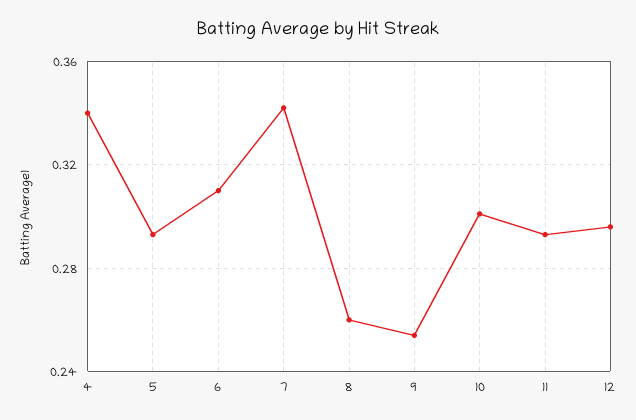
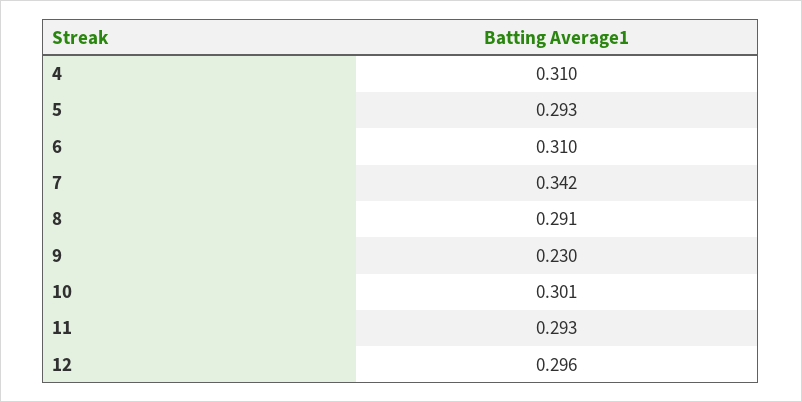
  {
-   "4": 0.34,
+   "4": 0.31,
    "5": 0.293,
    "6": 0.31,
    "7": 0.342,
-   "8": 0.26,
+   "8": 0.291,
-   "9": 0.255,
+   "9": 0.23,
    "10": 0.301,
    "11": 0.293,
    "12": 0.296
  }

